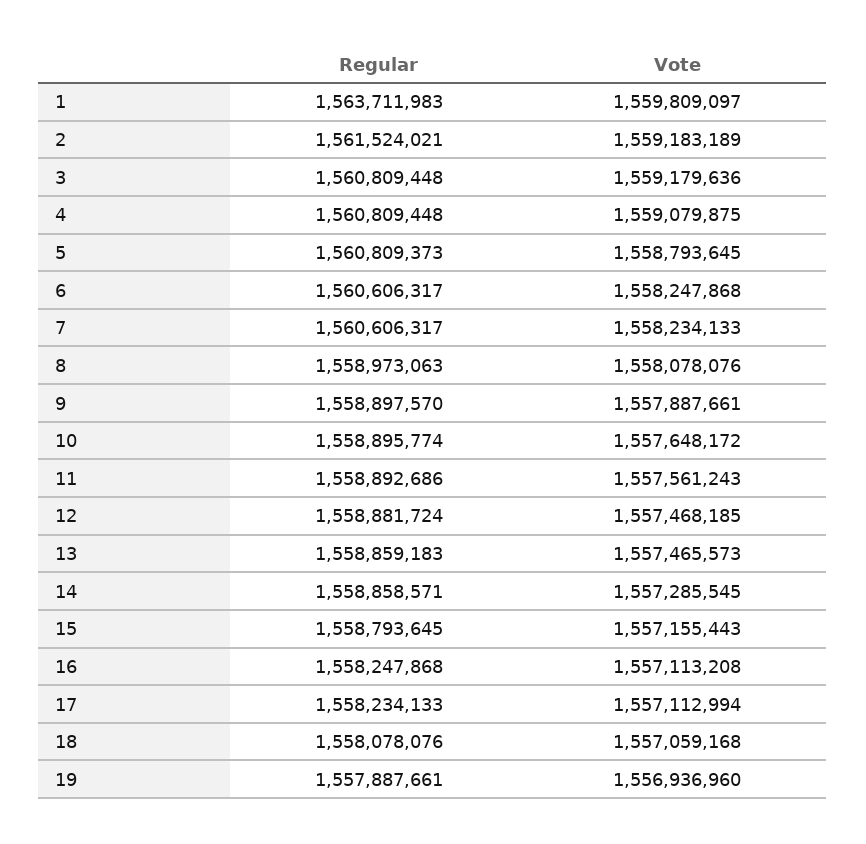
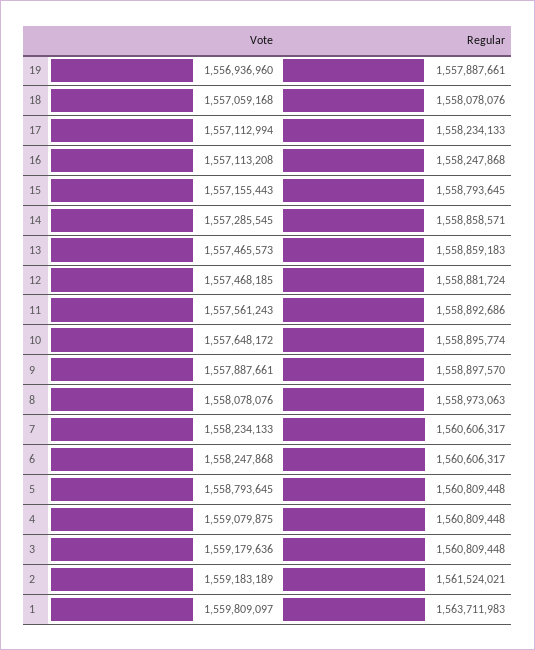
  {
    "Regular": {
      "1": 1563711983,
      "2": 1561524021,
      "3": 1560809448,
      "4": 1560809448,
-     "5": 1560809373,
+     "5": 1560809448,
      "6": 1560606317,
      "7": 1560606317,
      "8": 1558973063,
      "9": 1558897570,
      "10": 1558895774,
      "11": 1558892686,
      "12": 1558881724,
      "13": 1558859183,
      "14": 1558858571,
      "15": 1558793645,
      "16": 1558247868,
      "17": 1558234133,
      "18": 1558078076,
      "19": 1557887661
    },
    "Vote": {
      "1": 1559809097,
      "2": 1559183189,
      "3": 1559179636,
      "4": 1559079875,
      "5": 1558793645,
      "6": 1558247868,
      "7": 1558234133,
      "8": 1558078076,
      "9": 1557887661,
      "10": 1557648172,
      "11": 1557561243,
      "12": 1557468185,
      "13": 1557465573,
      "14": 1557285545,
      "15": 1557155443,
      "16": 1557113208,
      "17": 1557112994,
      "18": 1557059168,
      "19": 1556936960
    }
  }

